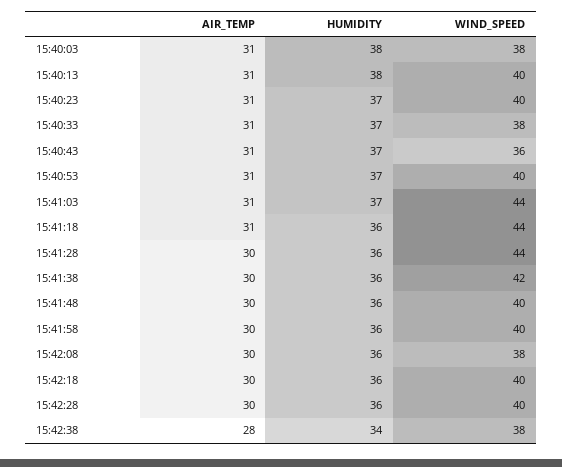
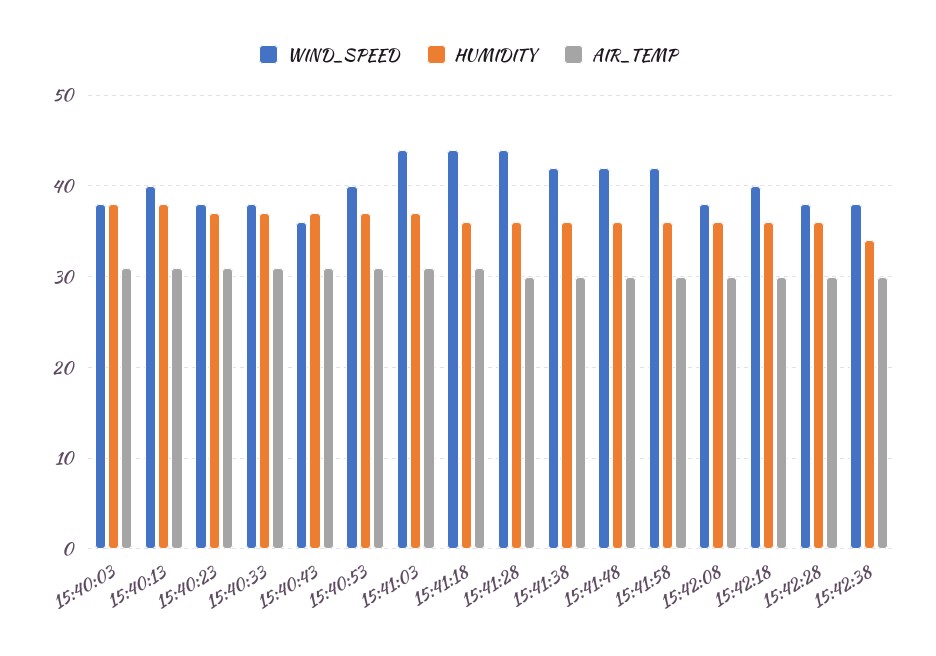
  {
    "AIR_TEMP": {
      "15:40:03": 31,
      "15:40:13": 31,
      "15:40:23": 31,
      "15:40:33": 31,
      "15:40:43": 31,
      "15:40:53": 31,
      "15:41:03": 31,
      "15:41:18": 31,
      "15:41:28": 30,
      "15:41:38": 30,
      "15:41:48": 30,
      "15:41:58": 30,
      "15:42:08": 30,
      "15:42:18": 30,
      "15:42:28": 30,
-     "15:42:38": 28
+     "15:42:38": 30
    },
    "HUMIDITY": {
      "15:40:03": 38,
      "15:40:13": 38,
      "15:40:23": 37,
      "15:40:33": 37,
      "15:40:43": 37,
      "15:40:53": 37,
      "15:41:03": 37,
      "15:41:18": 36,
      "15:41:28": 36,
      "15:41:38": 36,
      "15:41:48": 36,
      "15:41:58": 36,
      "15:42:08": 36,
      "15:42:18": 36,
      "15:42:28": 36,
      "15:42:38": 34
    },
    "WIND_SPEED": {
      "15:40:03": 38,
      "15:40:13": 40,
-     "15:40:23": 40,
+     "15:40:23": 38,
      "15:40:33": 38,
      "15:40:43": 36,
      "15:40:53": 40,
      "15:41:03": 44,
      "15:41:18": 44,
      "15:41:28": 44,
      "15:41:38": 42,
-     "15:41:48": 40,
+     "15:41:48": 42,
-     "15:41:58": 40,
+     "15:41:58": 42,
      "15:42:08": 38,
      "15:42:18": 40,
-     "15:42:28": 40,
+     "15:42:28": 38,
      "15:42:38": 38
    }
  }

